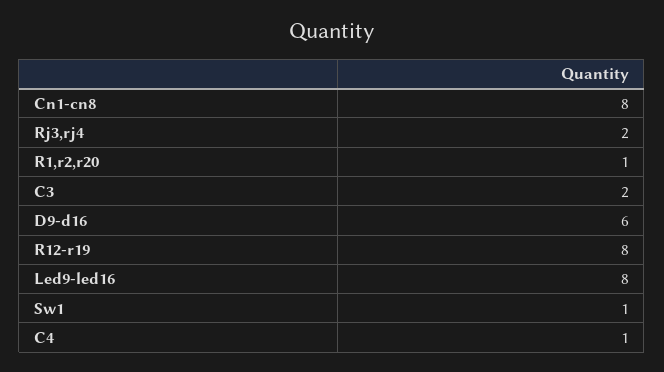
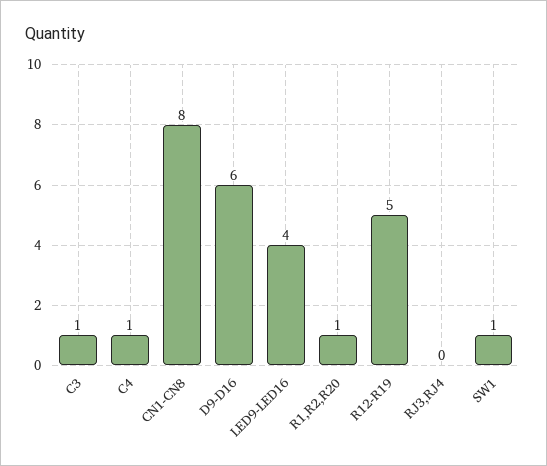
  {
    "Cn1-cn8": 8,
-   "Rj3,rj4": 2,
+   "Rj3,rj4": 0,
    "R1,r2,r20": 1,
-   "C3": 2,
+   "C3": 1,
    "D9-d16": 6,
-   "R12-r19": 8,
+   "R12-r19": 5,
-   "Led9-led16": 8,
+   "Led9-led16": 4,
    "Sw1": 1,
    "C4": 1
  }

